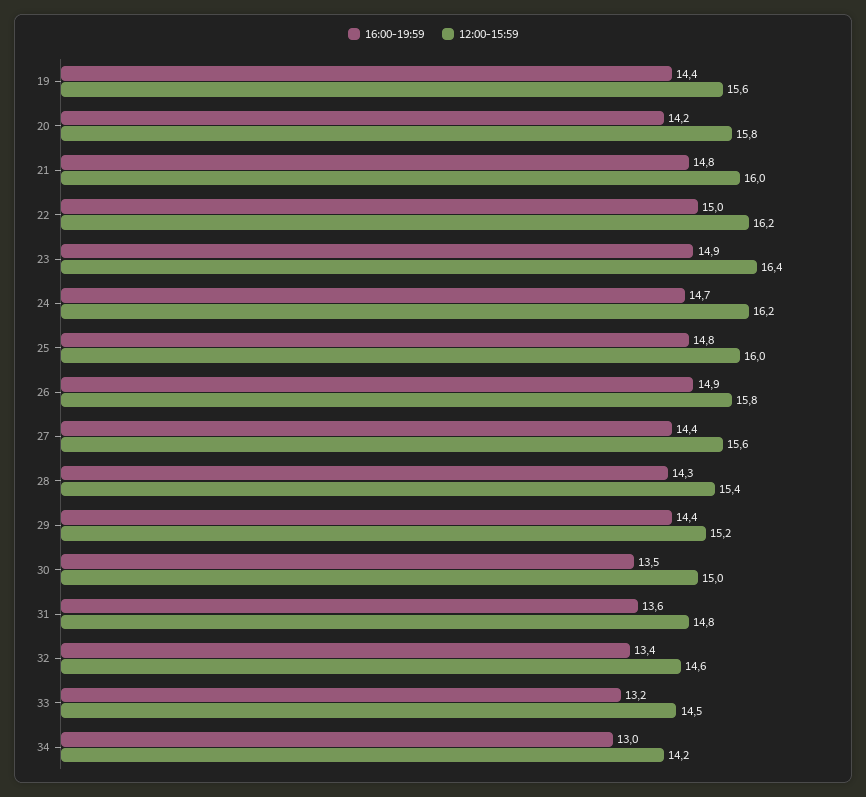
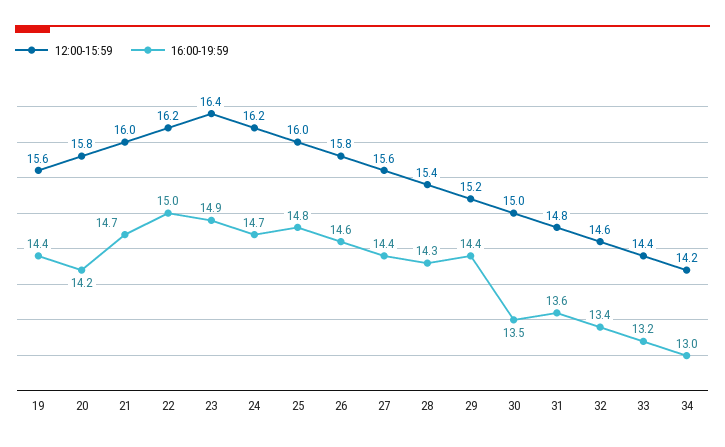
  {
    "16:00-19:59": {
      "19": 14.4,
      "20": 14.2,
-     "21": 14.8,
+     "21": 14.7,
      "22": 15,
      "23": 14.9,
      "24": 14.7,
      "25": 14.8,
-     "26": 14.9,
+     "26": 14.6,
      "27": 14.4,
      "28": 14.3,
      "29": 14.4,
      "30": 13.5,
      "31": 13.6,
      "32": 13.4,
      "33": 13.2,
      "34": 13
    },
    "12:00-15:59": {
      "19": 15.6,
      "20": 15.8,
      "21": 16,
      "22": 16.2,
      "23": 16.4,
      "24": 16.2,
      "25": 16,
      "26": 15.8,
      "27": 15.6,
      "28": 15.4,
      "29": 15.2,
      "30": 15,
      "31": 14.8,
      "32": 14.6,
-     "33": 14.5,
+     "33": 14.4,
      "34": 14.2
    }
  }

